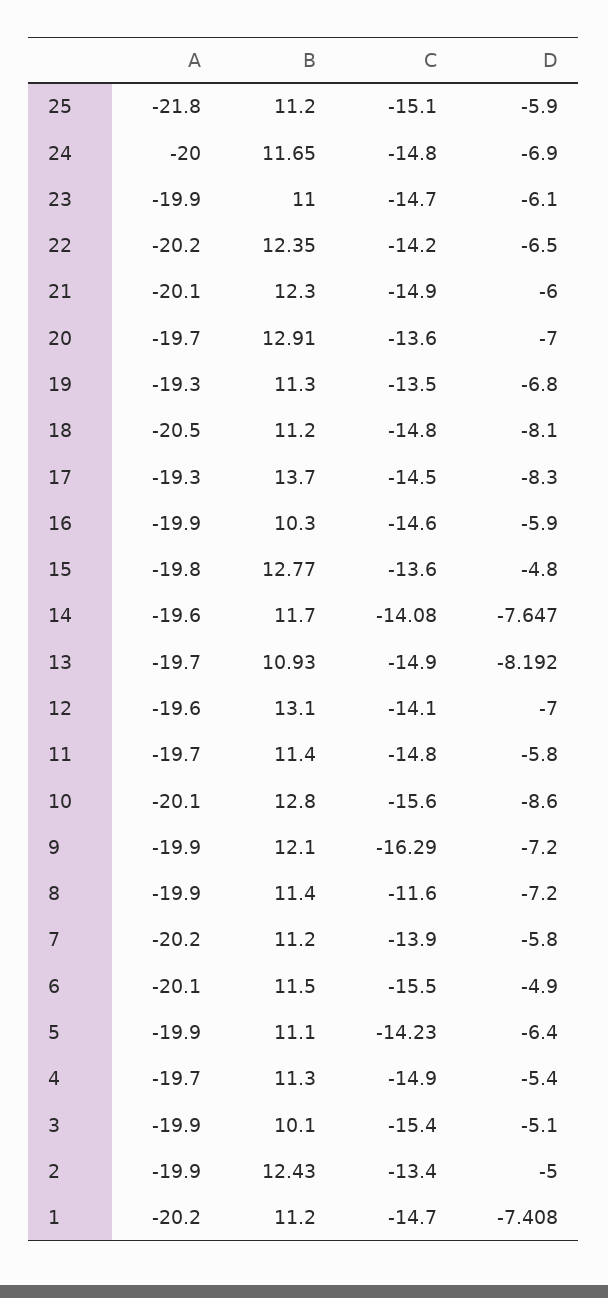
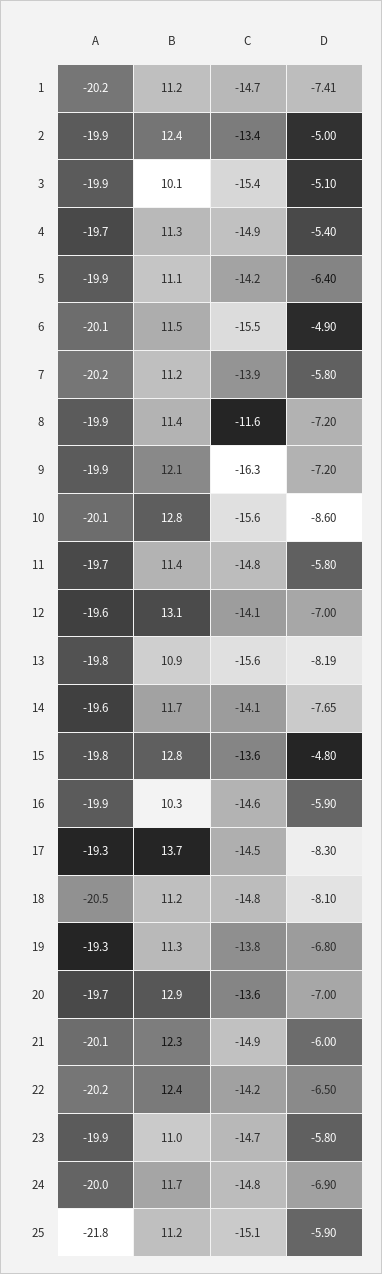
  {
    "A": {
      "25": -21.8,
      "24": -20,
      "23": -19.9,
      "22": -20.2,
      "21": -20.1,
      "20": -19.7,
      "19": -19.3,
      "18": -20.5,
      "17": -19.3,
      "16": -19.9,
      "15": -19.8,
      "14": -19.6,
-     "13": -19.7,
+     "13": -19.8,
      "12": -19.6,
      "11": -19.7,
      "10": -20.1,
      "9": -19.9,
      "8": -19.9,
      "7": -20.2,
      "6": -20.1,
      "5": -19.9,
      "4": -19.7,
      "3": -19.9,
      "2": -19.9,
      "1": -20.2
    },
    "B": {
      "25": 11.2,
      "24": 11.65,
      "23": 11,
      "22": 12.35,
      "21": 12.3,
      "20": 12.91,
      "19": 11.3,
      "18": 11.2,
      "17": 13.7,
      "16": 10.3,
      "15": 12.77,
      "14": 11.7,
      "13": 10.93,
      "12": 13.1,
      "11": 11.4,
      "10": 12.8,
      "9": 12.1,
      "8": 11.4,
      "7": 11.2,
      "6": 11.5,
      "5": 11.1,
      "4": 11.3,
      "3": 10.1,
      "2": 12.43,
      "1": 11.2
    },
    "C": {
      "25": -15.1,
      "24": -14.8,
      "23": -14.7,
      "22": -14.2,
      "21": -14.9,
      "20": -13.6,
-     "19": -13.5,
+     "19": -13.8,
      "18": -14.8,
      "17": -14.5,
      "16": -14.6,
      "15": -13.6,
      "14": -14.08,
-     "13": -14.9,
+     "13": -15.6,
      "12": -14.1,
      "11": -14.8,
      "10": -15.6,
      "9": -16.29,
      "8": -11.6,
      "7": -13.9,
      "6": -15.5,
      "5": -14.23,
      "4": -14.9,
      "3": -15.4,
      "2": -13.4,
      "1": -14.7
    },
    "D": {
      "25": -5.9,
      "24": -6.9,
-     "23": -6.1,
+     "23": -5.8,
      "22": -6.5,
      "21": -6,
      "20": -7,
      "19": -6.8,
      "18": -8.1,
      "17": -8.3,
      "16": -5.9,
      "15": -4.8,
      "14": -7.647,
      "13": -8.192,
      "12": -7,
      "11": -5.8,
      "10": -8.6,
      "9": -7.2,
      "8": -7.2,
      "7": -5.8,
      "6": -4.9,
      "5": -6.4,
      "4": -5.4,
      "3": -5.1,
      "2": -5,
      "1": -7.408
    }
  }

